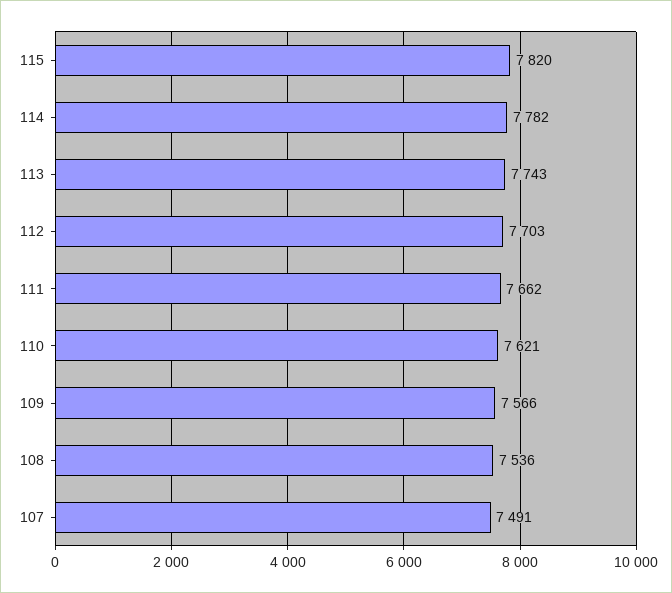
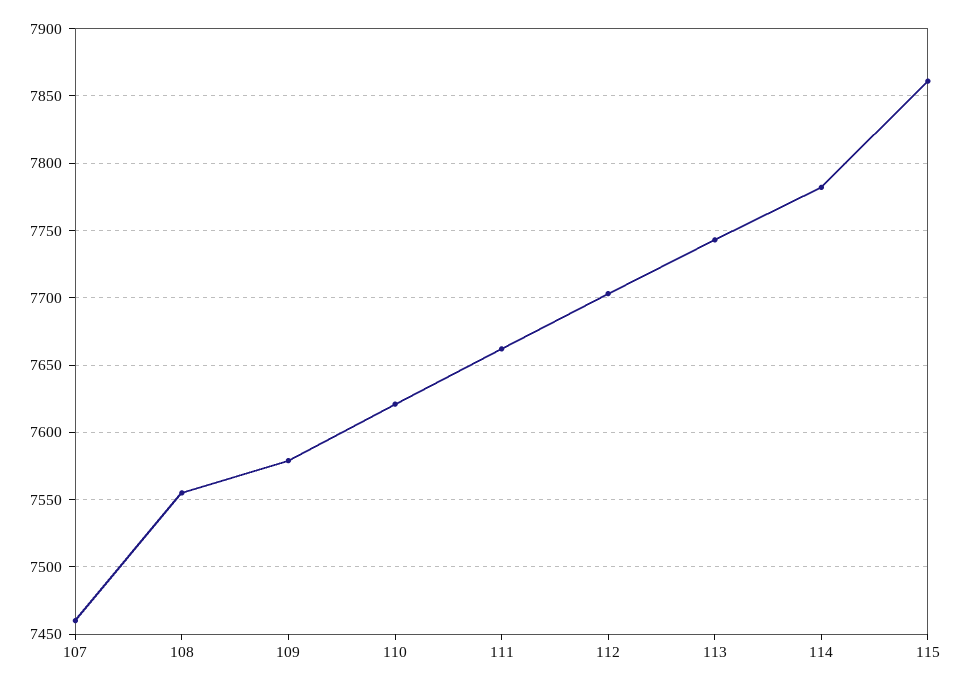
  {
-   "115": 7820,
+   "115": 7860,
    "114": 7782,
    "113": 7743,
    "112": 7703,
    "111": 7662,
    "110": 7621,
-   "109": 7566,
+   "109": 7580,
-   "108": 7536,
+   "108": 7555,
-   "107": 7491
+   "107": 7460
  }

